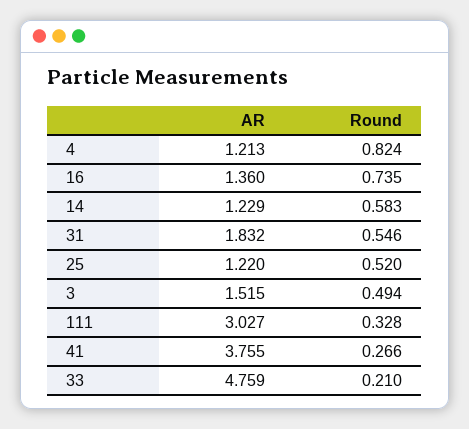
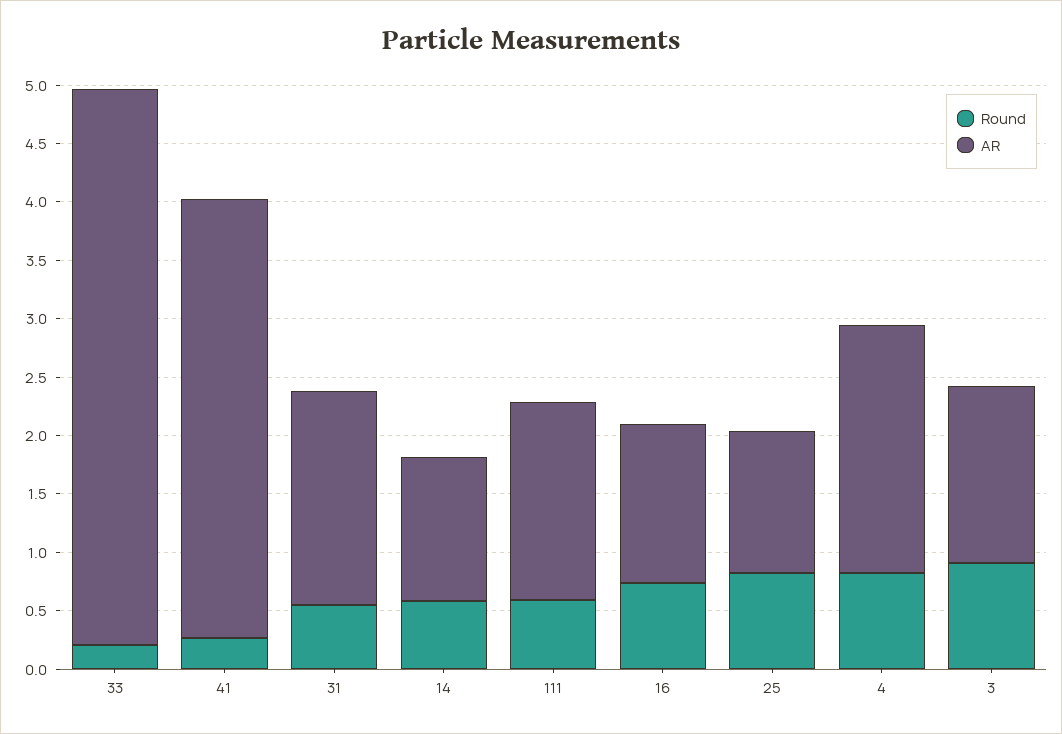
  {
    "AR": {
-     "4": 1.213,
+     "4": 2.1,
      "16": 1.36,
      "14": 1.229,
      "31": 1.832,
      "25": 1.22,
      "3": 1.515,
-     "111": 3.027,
+     "111": 1.7,
      "41": 3.755,
      "33": 4.759
    },
    "Round": {
      "4": 0.824,
      "16": 0.735,
      "14": 0.583,
      "31": 0.546,
-     "25": 0.52,
+     "25": 0.8,
-     "3": 0.494,
+     "3": 0.9,
-     "111": 0.328,
+     "111": 0.6,
      "41": 0.266,
      "33": 0.21
    }
  }

